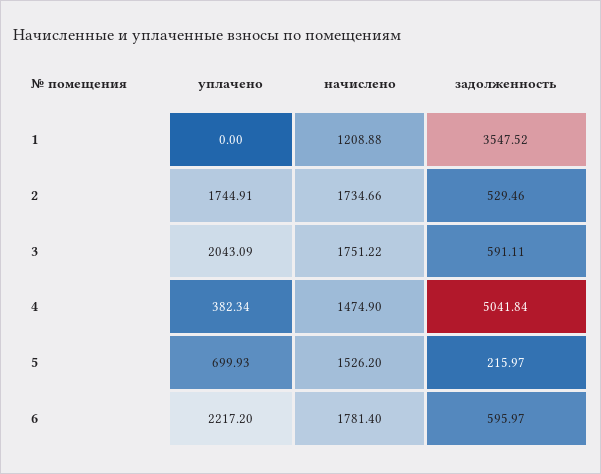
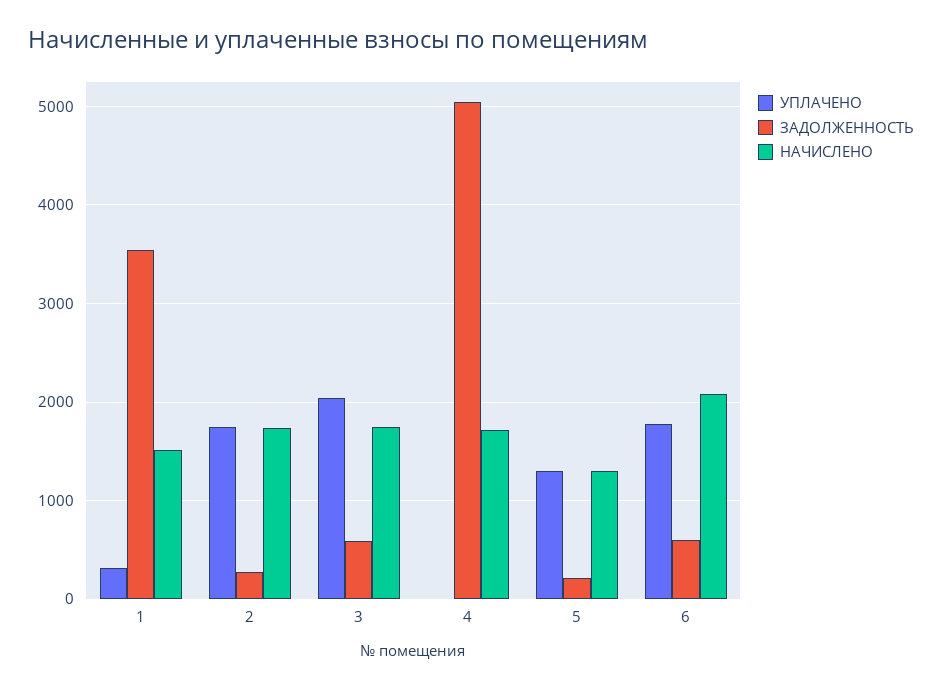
  {
    "уплачено": {
-     "1": 0,
+     "1": 300,
      "2": 1744.91,
      "3": 2043.09,
-     "4": 382.34,
+     "4": 0,
-     "5": 699.93,
+     "5": 1300,
-     "6": 2217.2
+     "6": 1800
    },
    "начислено": {
-     "1": 1208.88,
+     "1": 1500,
      "2": 1734.66,
      "3": 1751.22,
-     "4": 1474.9,
+     "4": 1700,
-     "5": 1526.2,
+     "5": 1300,
-     "6": 1781.4
+     "6": 2100
    },
    "задолженность": {
      "1": 3547.52,
-     "2": 529.46,
+     "2": 300,
      "3": 591.11,
      "4": 5041.84,
      "5": 215.97,
      "6": 595.97
    }
  }

